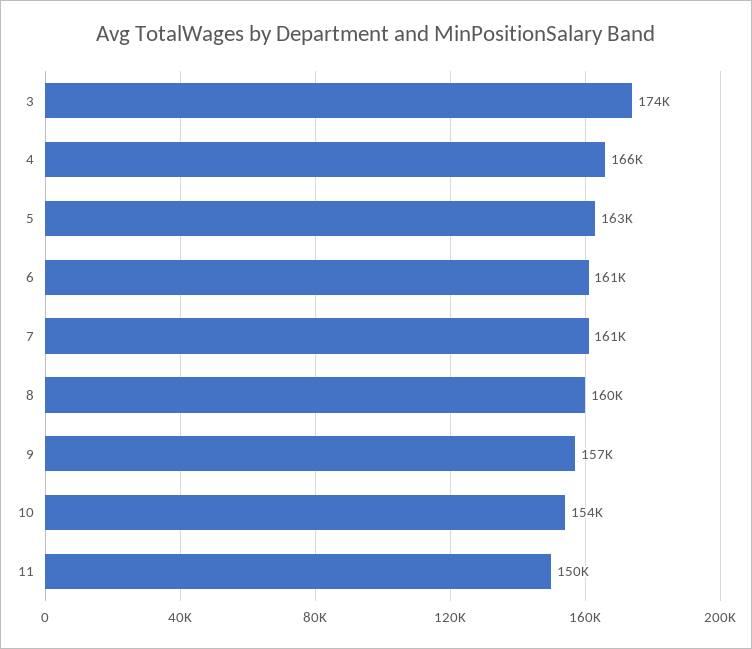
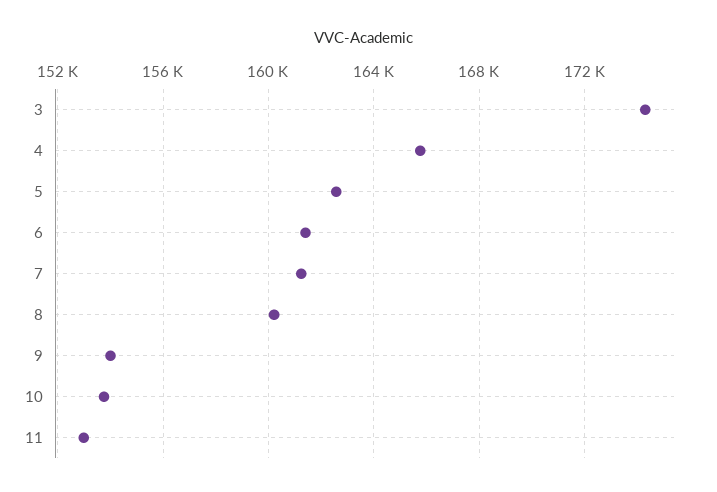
  {
    "3": 174000,
    "4": 166000,
    "5": 163000,
    "6": 161000,
    "7": 161000,
    "8": 160000,
-   "9": 157000,
+   "9": 154000,
    "10": 154000,
-   "11": 150000
+   "11": 153000
  }

